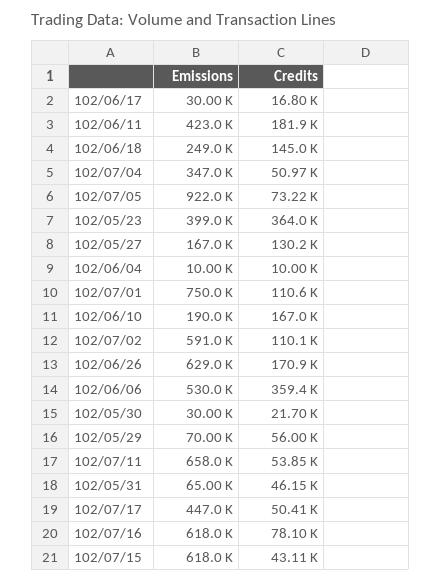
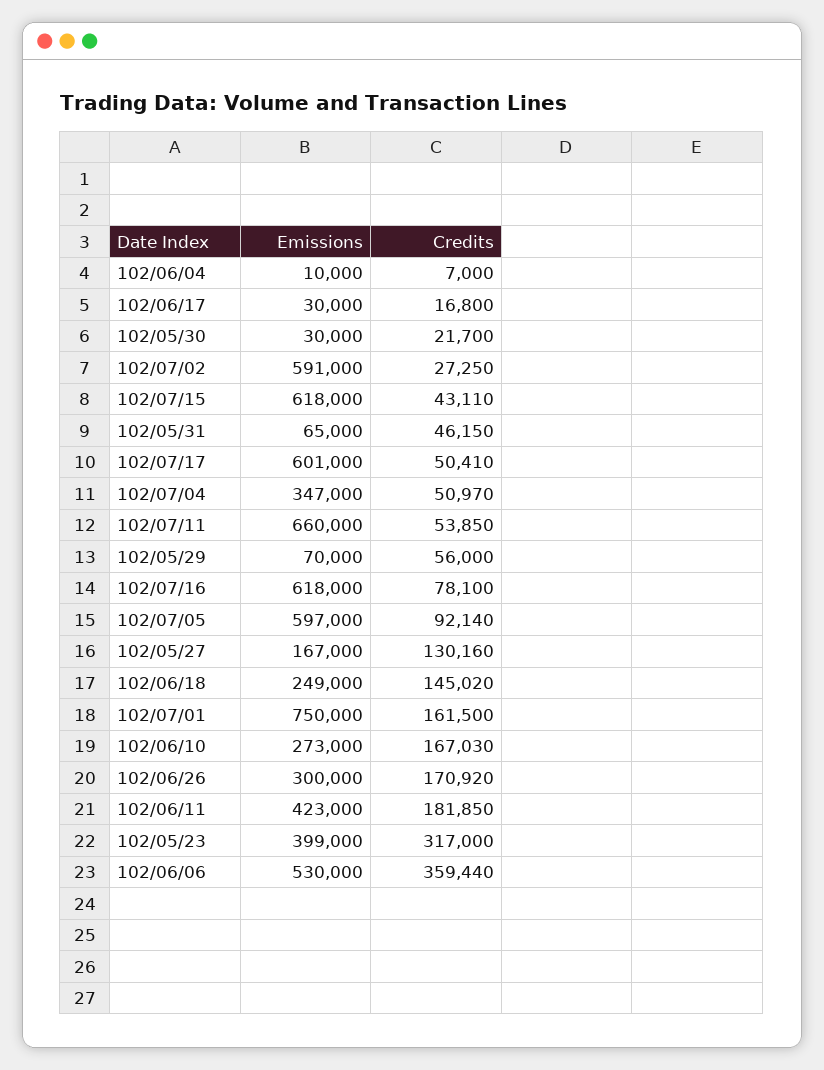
  {
    "Emissions": {
      "102/06/17": 30000,
      "102/06/11": 423000,
      "102/06/18": 249000,
      "102/07/04": 347000,
-     "102/07/05": 922000,
+     "102/07/05": 597000,
      "102/05/23": 399000,
      "102/05/27": 167000,
      "102/06/04": 10000,
      "102/07/01": 750000,
-     "102/06/10": 190000,
+     "102/06/10": 273000,
      "102/07/02": 591000,
-     "102/06/26": 629000,
+     "102/06/26": 300000,
      "102/06/06": 530000,
      "102/05/30": 30000,
      "102/05/29": 70000,
-     "102/07/11": 658000,
+     "102/07/11": 660000,
      "102/05/31": 65000,
-     "102/07/17": 447000,
+     "102/07/17": 601000,
      "102/07/16": 618000,
      "102/07/15": 618000
    },
    "Credits": {
      "102/06/17": 16800,
      "102/06/11": 181850,
      "102/06/18": 145020,
      "102/07/04": 50970,
-     "102/07/05": 73220,
+     "102/07/05": 92140,
-     "102/05/23": 364000,
+     "102/05/23": 317000,
      "102/05/27": 130160,
-     "102/06/04": 10000,
+     "102/06/04": 7000,
-     "102/07/01": 110600,
+     "102/07/01": 161500,
      "102/06/10": 167030,
-     "102/07/02": 110100,
+     "102/07/02": 27250,
      "102/06/26": 170920,
      "102/06/06": 359440,
      "102/05/30": 21700,
      "102/05/29": 56000,
      "102/07/11": 53850,
      "102/05/31": 46150,
      "102/07/17": 50410,
      "102/07/16": 78100,
      "102/07/15": 43110
    }
  }

